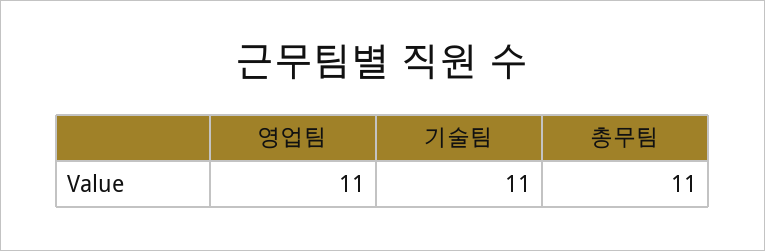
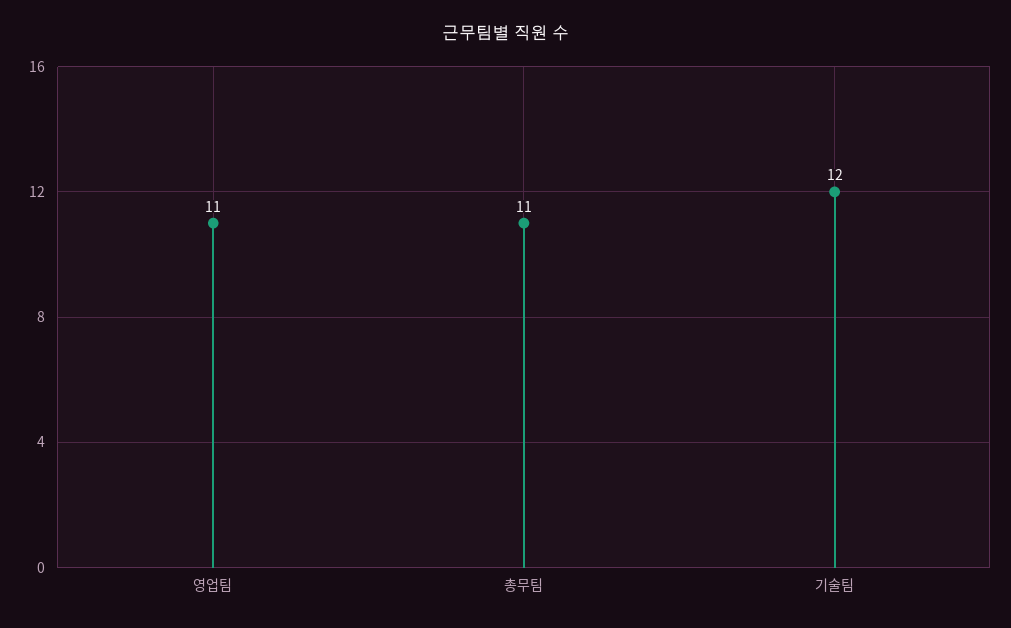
  {
    "영업팀": 11,
-   "기술팀": 11,
+   "기술팀": 12,
    "총무팀": 11
  }

